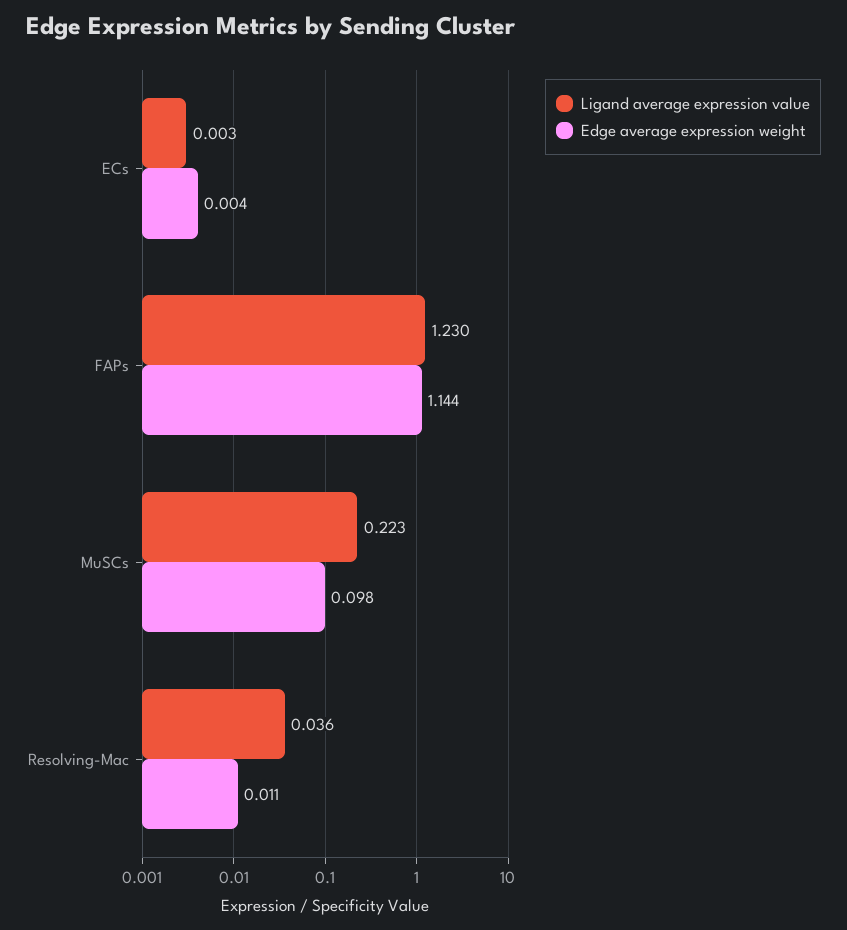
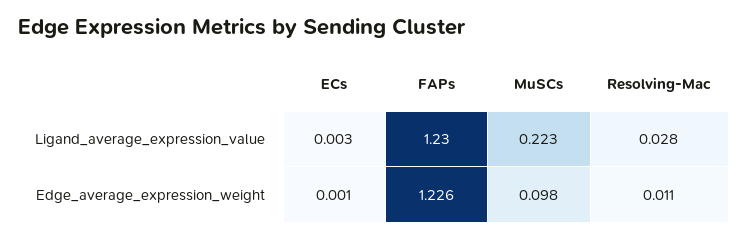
  {
    "Ligand average expression value": {
      "ECs": 0.003,
      "FAPs": 1.23,
      "MuSCs": 0.223,
-     "Resolving-Mac": 0.036
+     "Resolving-Mac": 0.028
    },
    "Edge average expression weight": {
-     "ECs": 0.004,
+     "ECs": 0.001,
-     "FAPs": 1.144,
+     "FAPs": 1.226,
      "MuSCs": 0.098,
      "Resolving-Mac": 0.011
    }
  }

